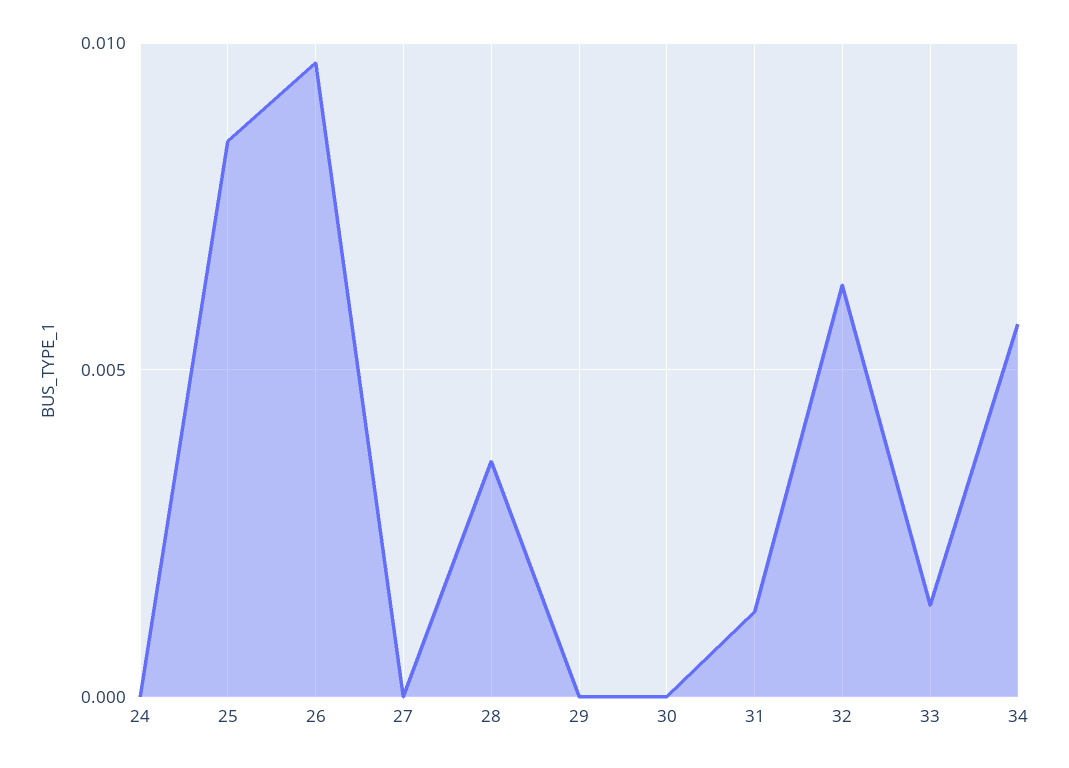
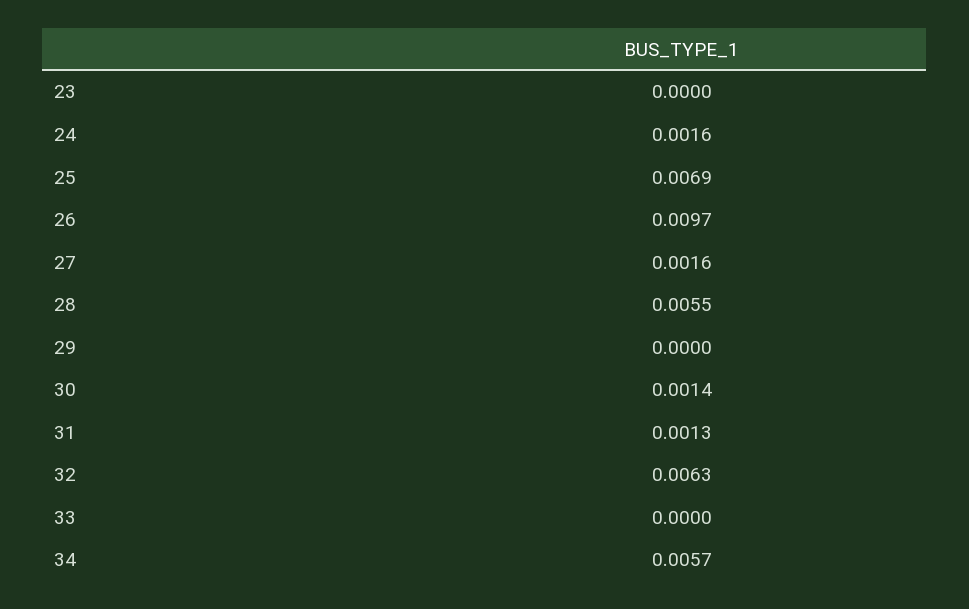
  {
-   "24": 0,
+   "24": 0.0016,
-   "25": 0.0085,
+   "25": 0.0069,
    "26": 0.0097,
-   "27": 0,
+   "27": 0.0016,
-   "28": 0.0035,
+   "28": 0.0055,
    "29": 0,
-   "30": 0,
+   "30": 0.0014,
    "31": 0.0013,
    "32": 0.0063,
-   "33": 0.0015,
+   "33": 0,
-   "34": 0.0057
+   "34": 0.0057,
+   "23": 0
  }

